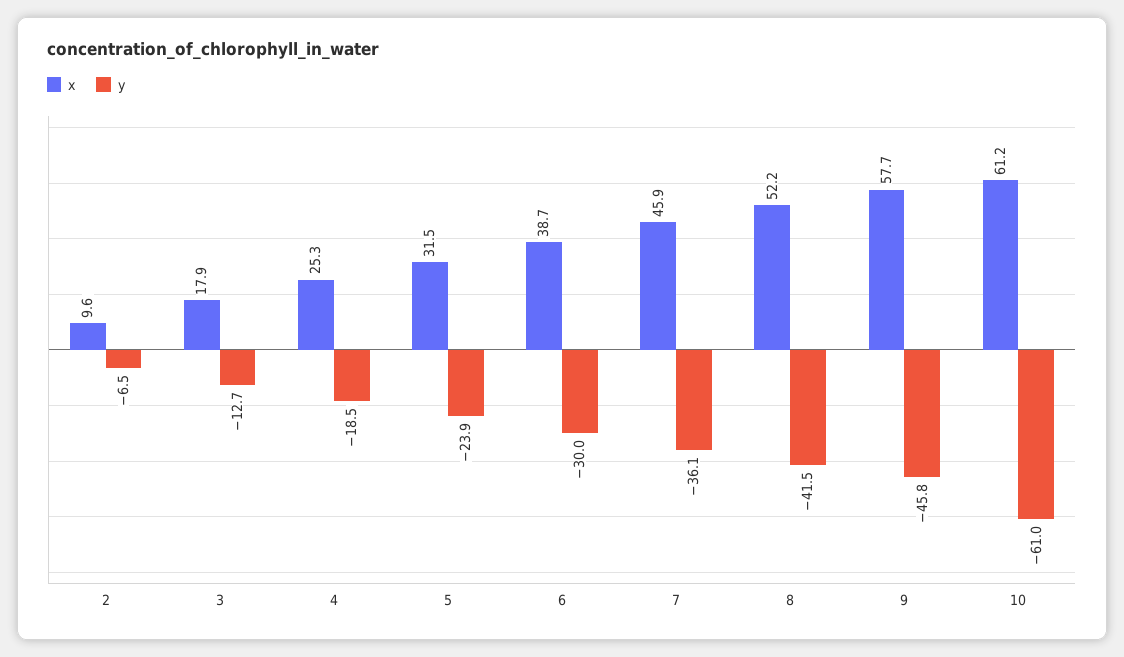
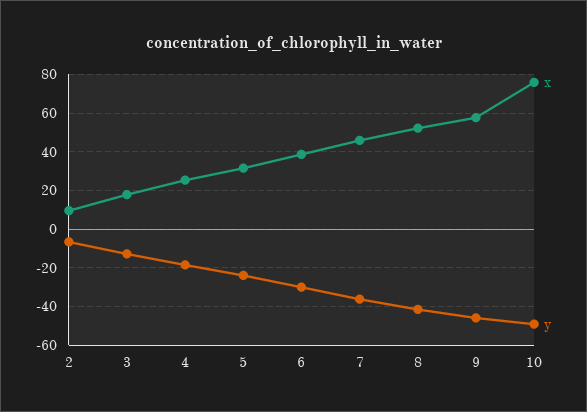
  {
    "x": {
      "2": 9.6,
      "3": 17.9,
      "4": 25.3,
      "5": 31.5,
      "6": 38.7,
      "7": 45.9,
      "8": 52.2,
      "9": 57.7,
-     "10": 61.2
+     "10": 75
    },
    "y": {
      "2": -6.5,
      "3": -12.7,
      "4": -18.5,
      "5": -23.9,
      "6": -30,
      "7": -36.1,
      "8": -41.5,
      "9": -45.8,
-     "10": -61
+     "10": -50
    }
  }

